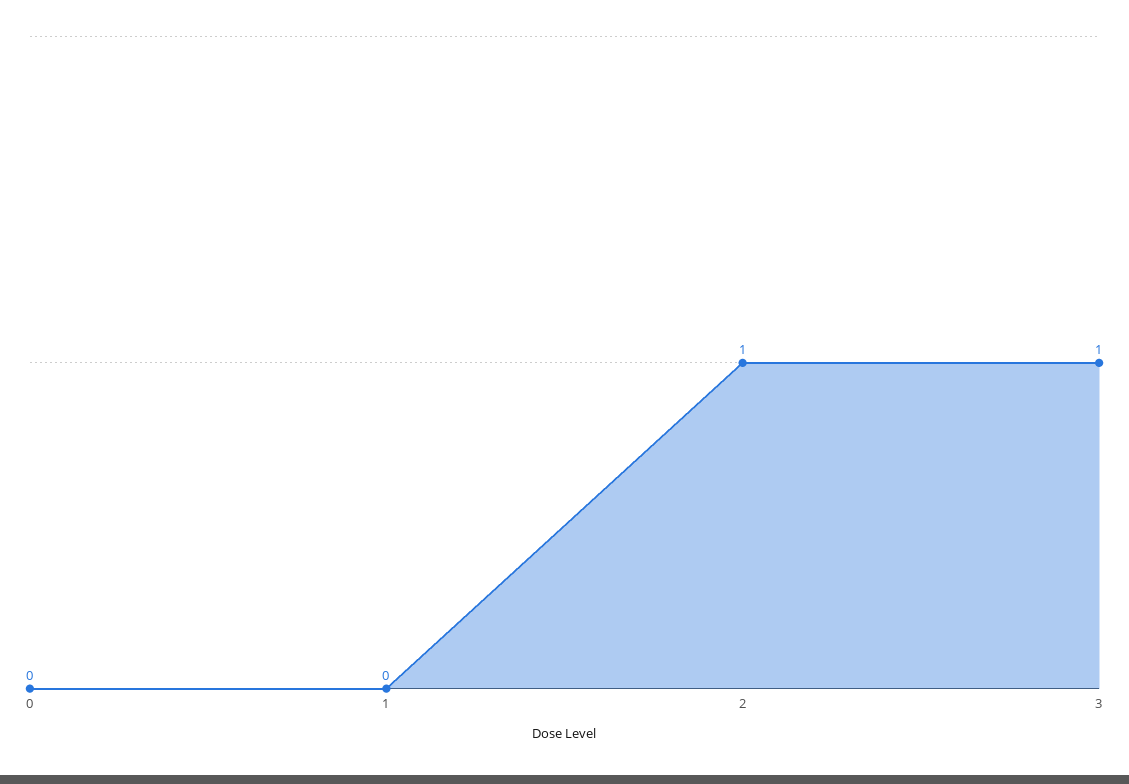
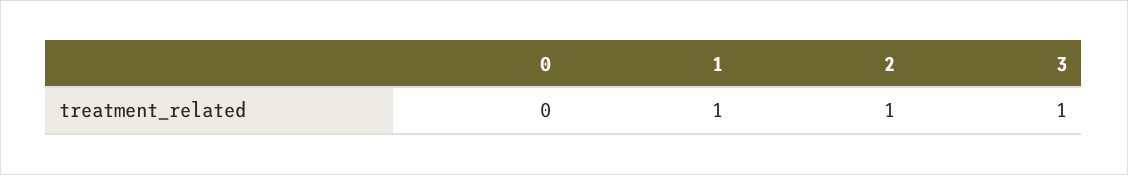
  {
    "0": 0,
-   "1": 0,
+   "1": 1,
    "2": 1,
    "3": 1
  }

